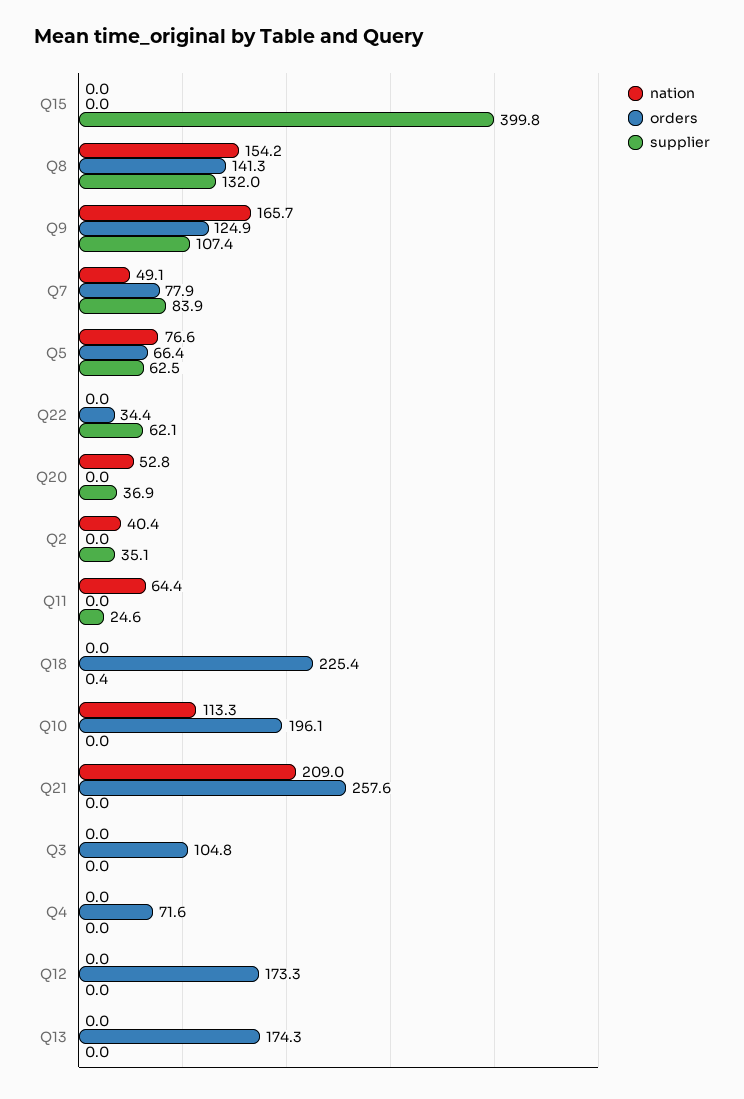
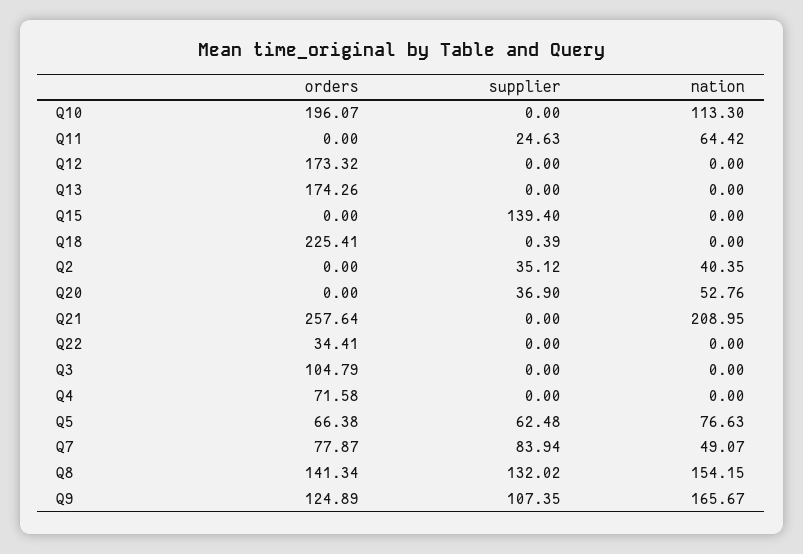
  {
    "nation": {
      "Q15": 0,
      "Q8": 154.15,
      "Q9": 165.67,
      "Q7": 49.07,
      "Q5": 76.63,
      "Q22": 0,
      "Q20": 52.76,
      "Q2": 40.35,
      "Q11": 64.42,
      "Q18": 0,
      "Q10": 113.3,
      "Q21": 208.95,
      "Q3": 0,
      "Q4": 0,
      "Q12": 0,
      "Q13": 0
    },
    "orders": {
      "Q15": 0,
      "Q8": 141.34,
      "Q9": 124.89,
      "Q7": 77.87,
      "Q5": 66.38,
      "Q22": 34.41,
      "Q20": 0,
      "Q2": 0,
      "Q11": 0,
      "Q18": 225.41,
      "Q10": 196.07,
      "Q21": 257.64,
      "Q3": 104.79,
      "Q4": 71.58,
      "Q12": 173.32,
      "Q13": 174.26
    },
    "supplier": {
-     "Q15": 399.8,
+     "Q15": 139.4,
      "Q8": 132.02,
      "Q9": 107.35,
      "Q7": 83.94,
      "Q5": 62.48,
-     "Q22": 62.1,
+     "Q22": 0,
      "Q20": 36.9,
      "Q2": 35.12,
      "Q11": 24.63,
      "Q18": 0.39,
      "Q10": 0,
      "Q21": 0,
      "Q3": 0,
      "Q4": 0,
      "Q12": 0,
      "Q13": 0
    }
  }

